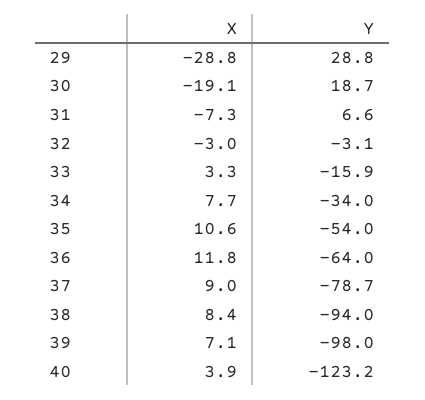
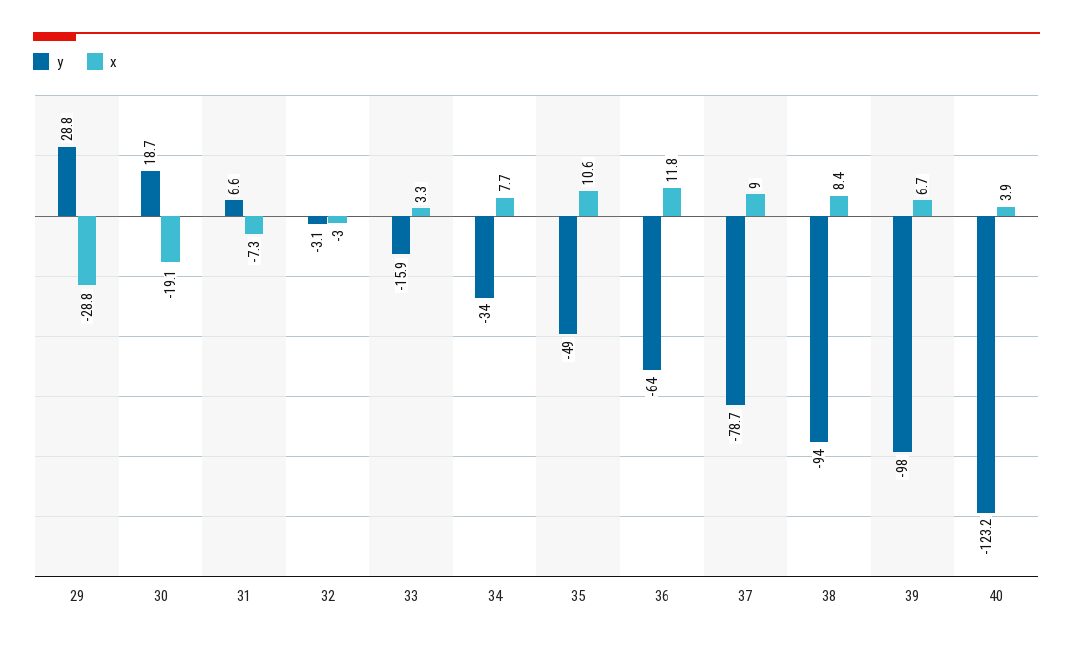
  {
    "X": {
      "29": -28.8,
      "30": -19.1,
      "31": -7.3,
      "32": -3,
      "33": 3.3,
      "34": 7.7,
      "35": 10.6,
      "36": 11.8,
      "37": 9,
      "38": 8.4,
-     "39": 7.1,
+     "39": 6.7,
      "40": 3.9
    },
    "Y": {
      "29": 28.8,
      "30": 18.7,
      "31": 6.6,
      "32": -3.1,
      "33": -15.9,
      "34": -34,
-     "35": -54,
+     "35": -49,
      "36": -64,
      "37": -78.7,
      "38": -94,
      "39": -98,
      "40": -123.2
    }
  }

